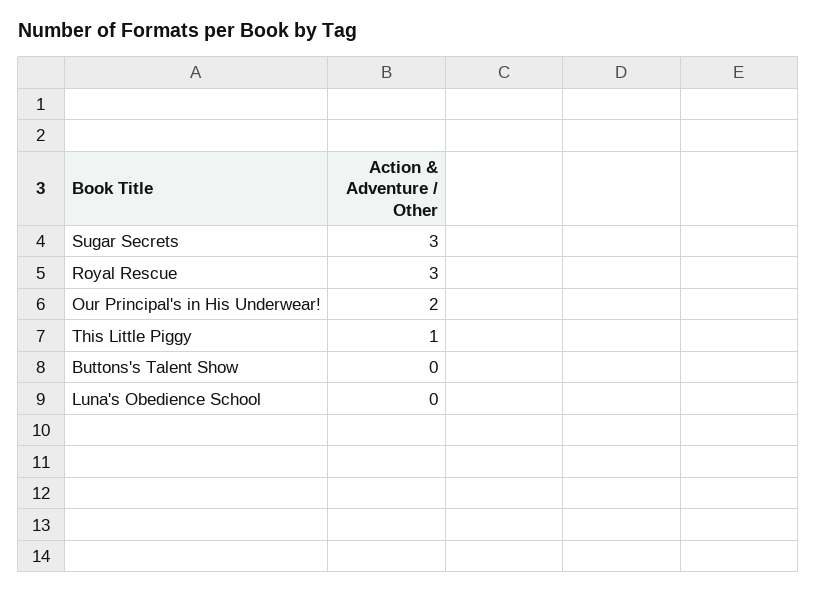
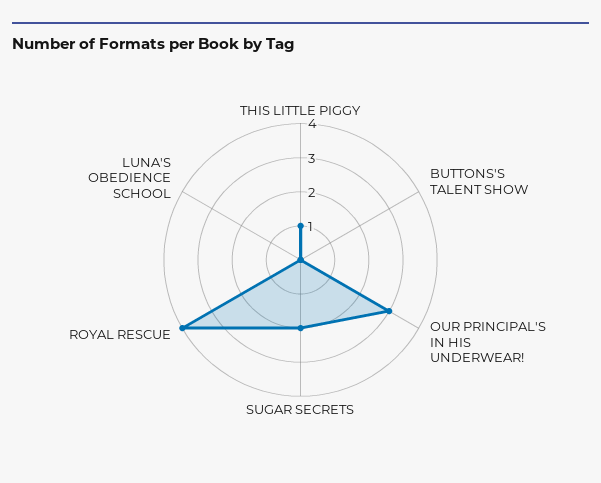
  {
-   "Sugar Secrets": 3,
+   "Sugar Secrets": 2,
-   "Royal Rescue": 3,
+   "Royal Rescue": 4,
-   "Our Principal's in His Underwear!": 2,
+   "Our Principal's in His Underwear!": 3,
    "This Little Piggy": 1,
    "Buttons's Talent Show": 0,
    "Luna's Obedience School": 0
  }

